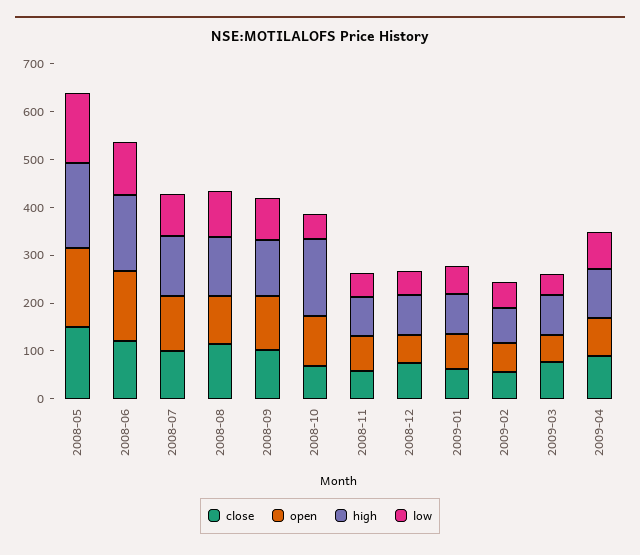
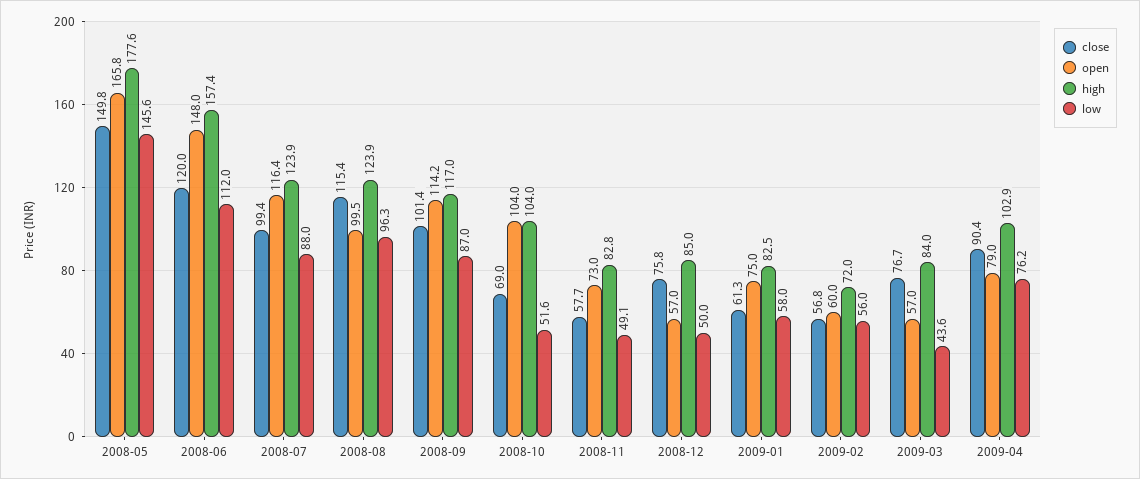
  {
    "close": {
      "2008-05": 149.8,
      "2008-06": 120,
      "2008-07": 99.4,
      "2008-08": 115.4,
      "2008-09": 101.4,
      "2008-10": 69,
      "2008-11": 57.7,
      "2008-12": 75.8,
      "2009-01": 61.3,
      "2009-02": 56.8,
      "2009-03": 76.7,
      "2009-04": 90.4
    },
    "open": {
      "2008-05": 165.8,
      "2008-06": 148,
      "2008-07": 116.4,
      "2008-08": 99.5,
      "2008-09": 114.2,
      "2008-10": 104,
      "2008-11": 73,
      "2008-12": 57,
      "2009-01": 75,
      "2009-02": 60,
      "2009-03": 57,
      "2009-04": 79
    },
    "high": {
      "2008-05": 177.6,
      "2008-06": 157.4,
      "2008-07": 123.9,
      "2008-08": 123.9,
      "2008-09": 117,
-     "2008-10": 160,
+     "2008-10": 104,
      "2008-11": 82.8,
      "2008-12": 85,
      "2009-01": 82.5,
      "2009-02": 72,
      "2009-03": 84,
      "2009-04": 102.9
    },
    "low": {
      "2008-05": 145.6,
      "2008-06": 112,
      "2008-07": 88,
      "2008-08": 96.3,
      "2008-09": 87,
      "2008-10": 51.6,
      "2008-11": 49.1,
      "2008-12": 50,
      "2009-01": 58,
      "2009-02": 56,
      "2009-03": 43.6,
      "2009-04": 76.2
    }
  }

